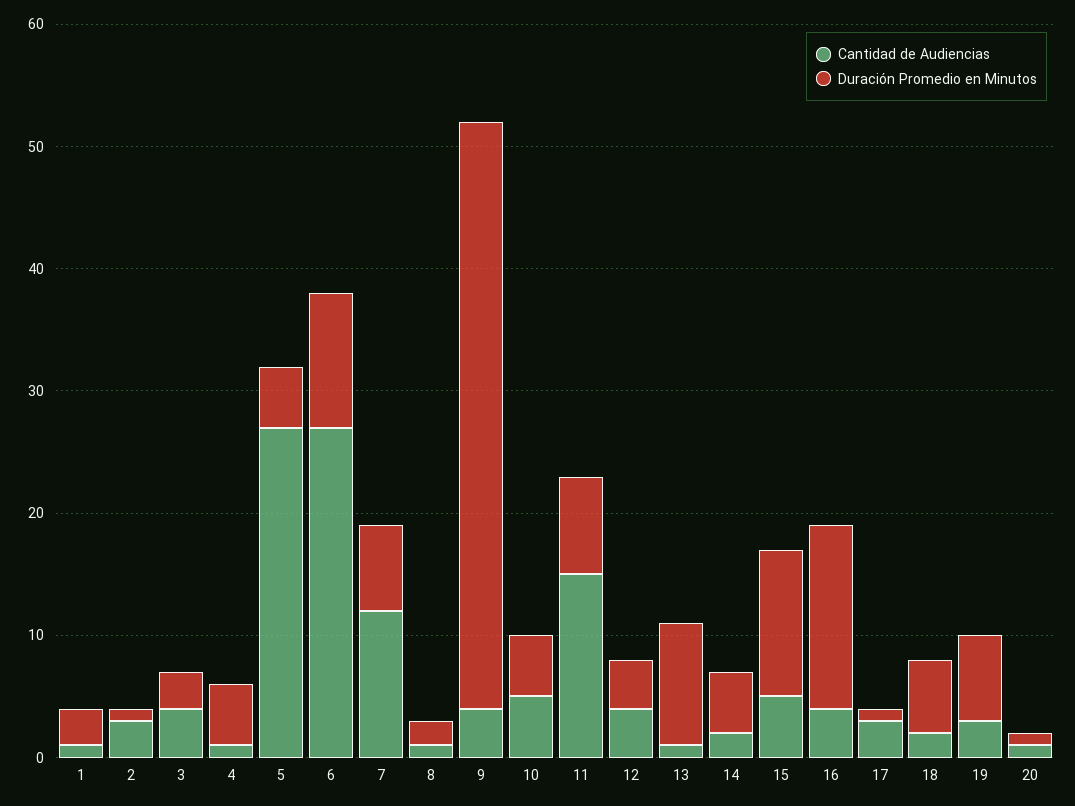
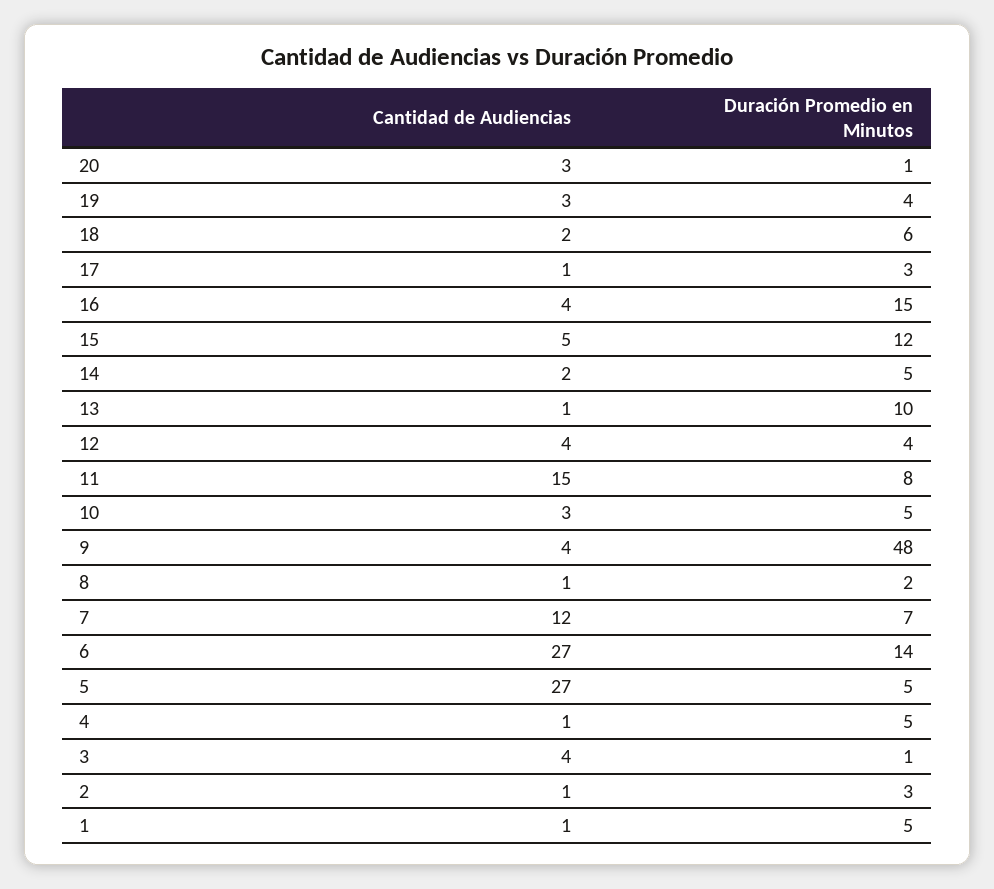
  {
    "Cantidad de Audiencias": {
      "1": 1,
-     "2": 3,
+     "2": 1,
      "3": 4,
      "4": 1,
      "5": 27,
      "6": 27,
      "7": 12,
      "8": 1,
      "9": 4,
-     "10": 5,
+     "10": 3,
      "11": 15,
      "12": 4,
      "13": 1,
      "14": 2,
      "15": 5,
      "16": 4,
-     "17": 3,
+     "17": 1,
      "18": 2,
      "19": 3,
-     "20": 1
+     "20": 3
    },
    "Duración Promedio en Minutos": {
-     "1": 3,
+     "1": 5,
-     "2": 1,
+     "2": 3,
-     "3": 3,
+     "3": 1,
      "4": 5,
      "5": 5,
-     "6": 11,
+     "6": 14,
      "7": 7,
      "8": 2,
      "9": 48,
      "10": 5,
      "11": 8,
      "12": 4,
      "13": 10,
      "14": 5,
      "15": 12,
      "16": 15,
-     "17": 1,
+     "17": 3,
      "18": 6,
-     "19": 7,
+     "19": 4,
      "20": 1
    }
  }

